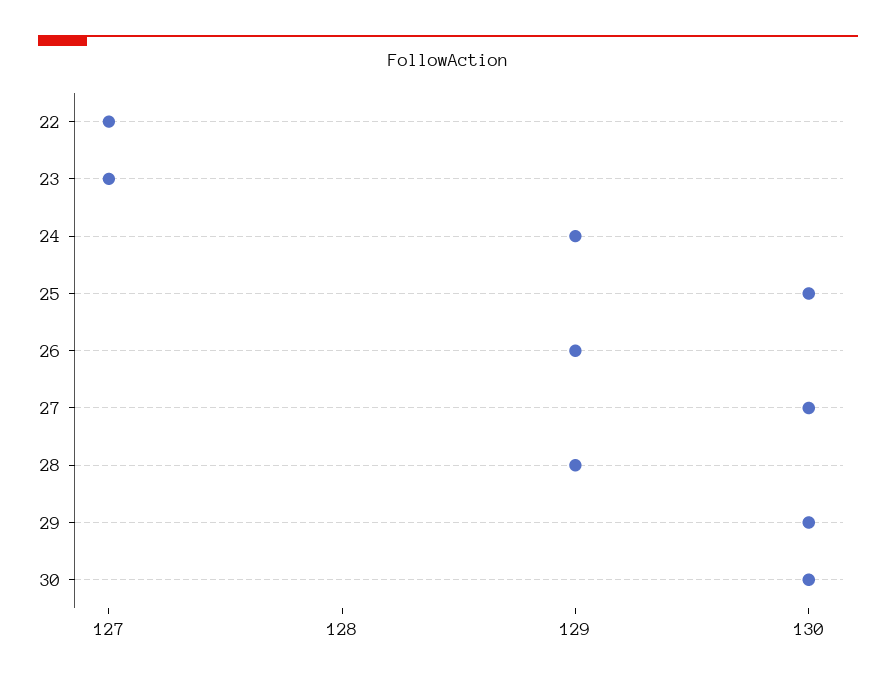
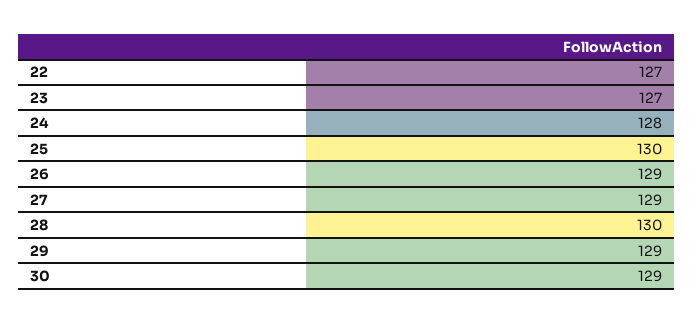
  {
    "22": 127,
    "23": 127,
-   "24": 129,
+   "24": 128,
    "25": 130,
    "26": 129,
-   "27": 130,
+   "27": 129,
-   "28": 129,
+   "28": 130,
-   "29": 130,
+   "29": 129,
-   "30": 130
+   "30": 129
  }

